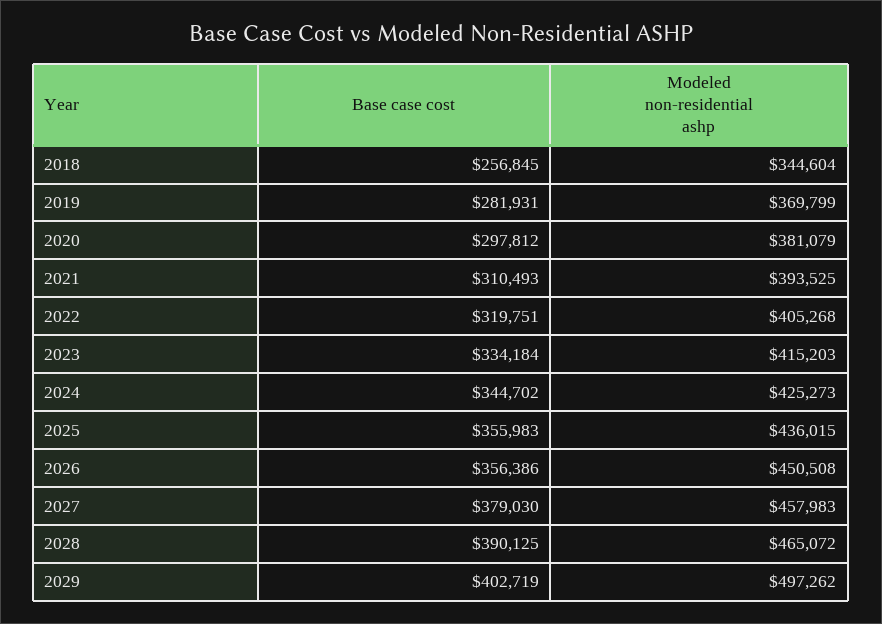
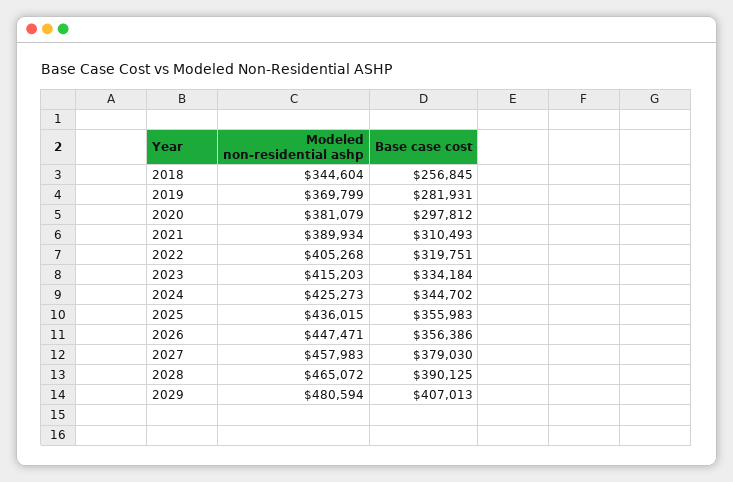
  {
    "Base case cost": {
      "2018": 256845,
      "2019": 281931,
      "2020": 297812,
      "2021": 310493,
      "2022": 319751,
      "2023": 334184,
      "2024": 344702,
      "2025": 355983,
      "2026": 356386,
      "2027": 379030,
      "2028": 390125,
-     "2029": 402719
+     "2029": 407013
    },
    "Modeled non-residential ashp": {
      "2018": 344604,
      "2019": 369799,
      "2020": 381079,
-     "2021": 393525,
+     "2021": 389934,
      "2022": 405268,
      "2023": 415203,
      "2024": 425273,
      "2025": 436015,
-     "2026": 450508,
+     "2026": 447471,
      "2027": 457983,
      "2028": 465072,
-     "2029": 497262
+     "2029": 480594
    }
  }

